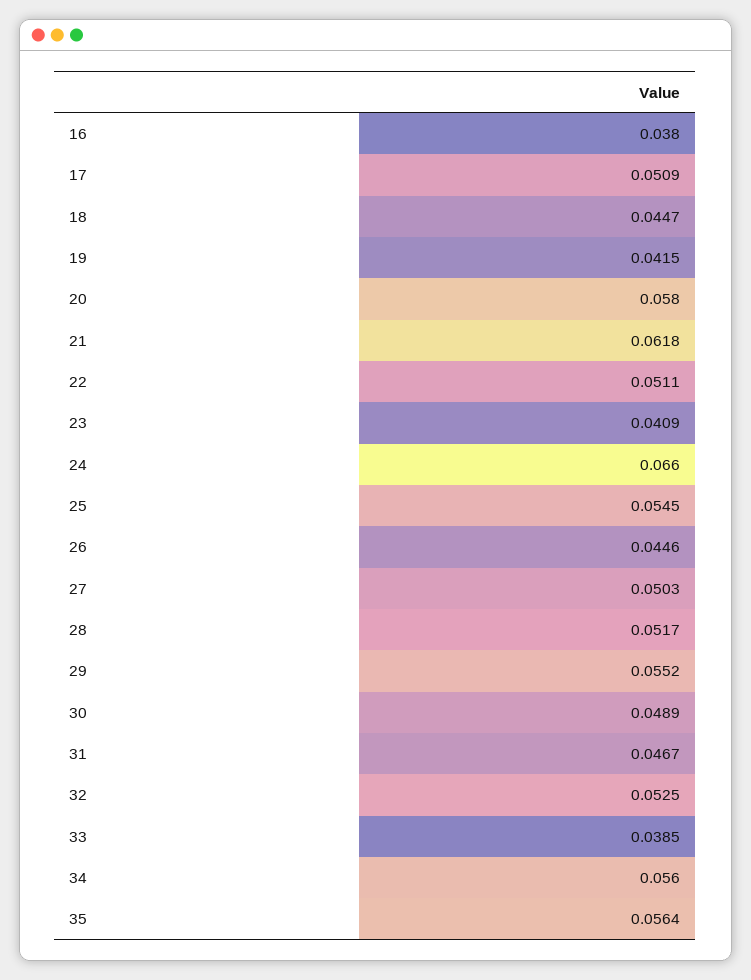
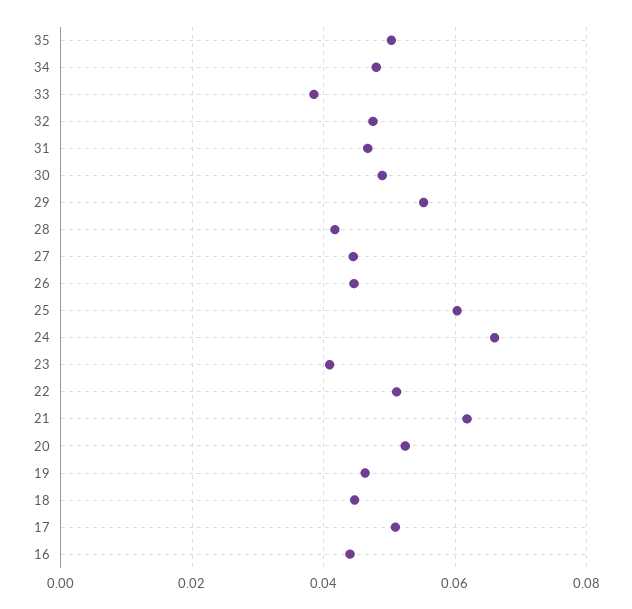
  {
-   "16": 0.038,
+   "16": 0.044,
    "17": 0.0509,
    "18": 0.0447,
-   "19": 0.0415,
+   "19": 0.046,
-   "20": 0.058,
+   "20": 0.052,
    "21": 0.0618,
    "22": 0.0511,
    "23": 0.0409,
    "24": 0.066,
-   "25": 0.0545,
+   "25": 0.06,
    "26": 0.0446,
-   "27": 0.0503,
+   "27": 0.044,
-   "28": 0.0517,
+   "28": 0.042,
    "29": 0.0552,
    "30": 0.0489,
    "31": 0.0467,
-   "32": 0.0525,
+   "32": 0.048,
    "33": 0.0385,
-   "34": 0.056,
+   "34": 0.048,
-   "35": 0.0564
+   "35": 0.05
  }

